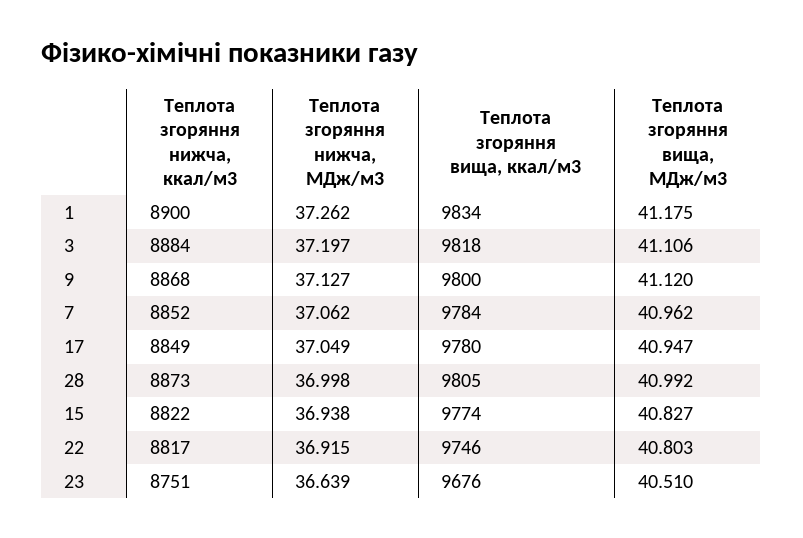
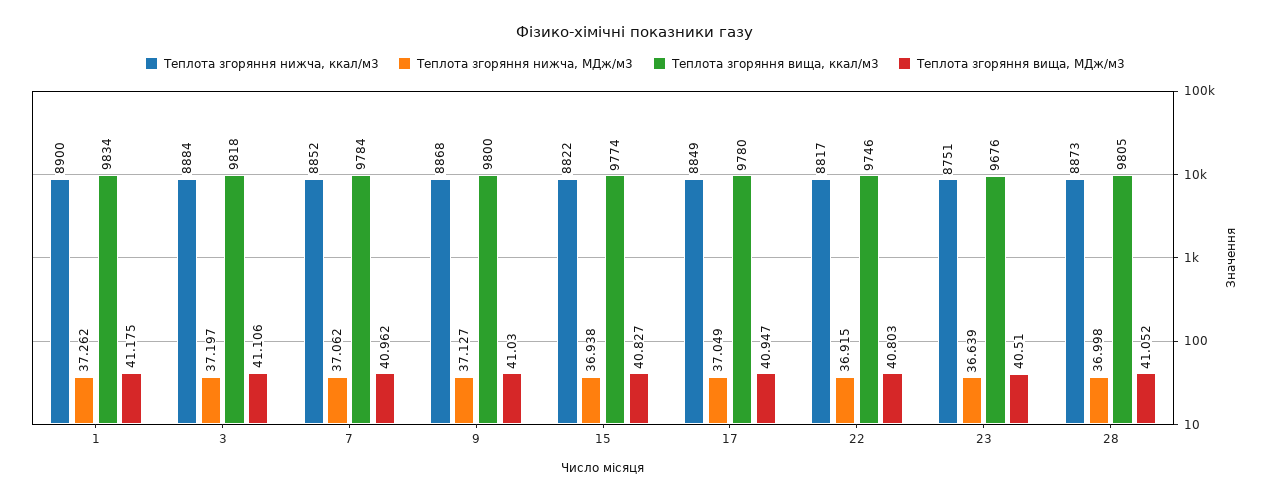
  {
    "Теплота згоряння нижча, ккал/м3": {
      "1": 8900,
      "3": 8884,
      "9": 8868,
      "7": 8852,
      "17": 8849,
      "28": 8873,
      "15": 8822,
      "22": 8817,
      "23": 8751
    },
    "Теплота згоряння нижча, МДж/м3": {
      "1": 37.262,
      "3": 37.197,
      "9": 37.127,
      "7": 37.062,
      "17": 37.049,
      "28": 36.998,
      "15": 36.938,
      "22": 36.915,
      "23": 36.639
    },
    "Теплота згоряння вища, ккал/м3": {
      "1": 9834,
      "3": 9818,
      "9": 9800,
      "7": 9784,
      "17": 9780,
      "28": 9805,
      "15": 9774,
      "22": 9746,
      "23": 9676
    },
    "Теплота згоряння вища, МДж/м3": {
      "1": 41.175,
      "3": 41.106,
-     "9": 41.12,
+     "9": 41.03,
      "7": 40.962,
      "17": 40.947,
-     "28": 40.992,
+     "28": 41.052,
      "15": 40.827,
      "22": 40.803,
      "23": 40.51
    }
  }

